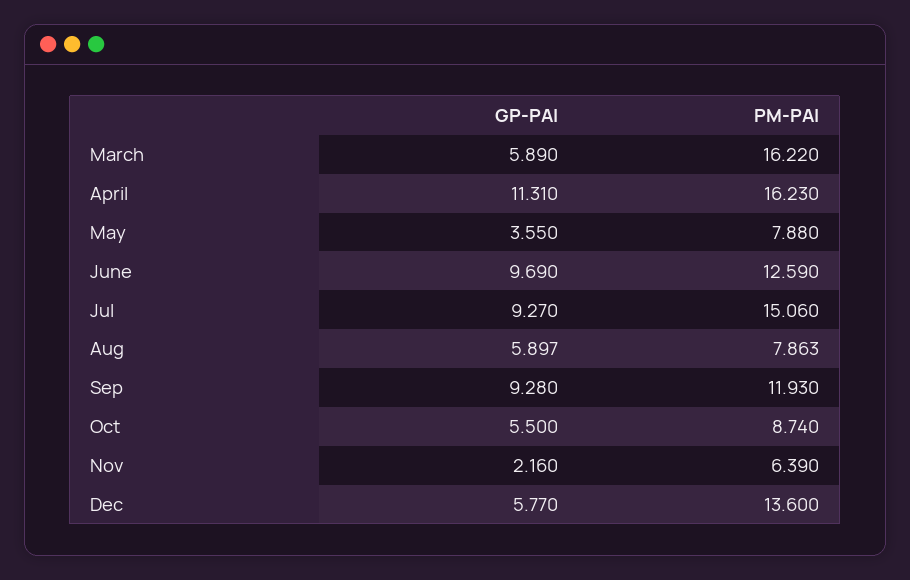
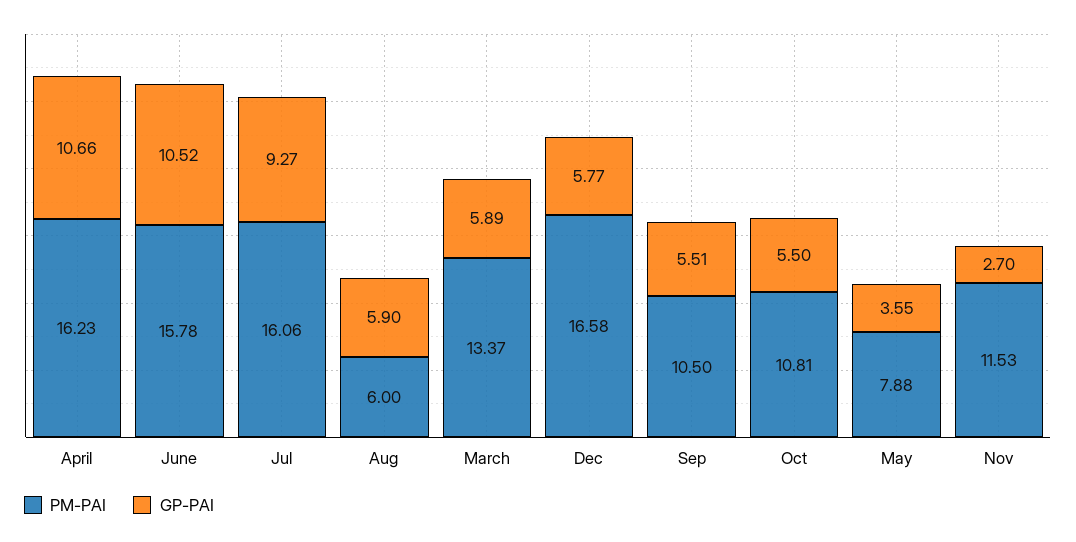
  {
    "GP-PAI": {
      "March": 5.89,
-     "April": 11.31,
+     "April": 10.66,
      "May": 3.55,
-     "June": 9.69,
+     "June": 10.52,
      "Jul": 9.27,
      "Aug": 5.897,
-     "Sep": 9.28,
+     "Sep": 5.51,
      "Oct": 5.5,
-     "Nov": 2.16,
+     "Nov": 2.7,
      "Dec": 5.77
    },
    "PM-PAI": {
-     "March": 16.22,
+     "March": 13.37,
      "April": 16.23,
      "May": 7.88,
-     "June": 12.59,
+     "June": 15.78,
-     "Jul": 15.06,
+     "Jul": 16.06,
-     "Aug": 7.863,
+     "Aug": 6,
-     "Sep": 11.93,
+     "Sep": 10.5,
-     "Oct": 8.74,
+     "Oct": 10.81,
-     "Nov": 6.39,
+     "Nov": 11.53,
-     "Dec": 13.6
+     "Dec": 16.58
    }
  }

